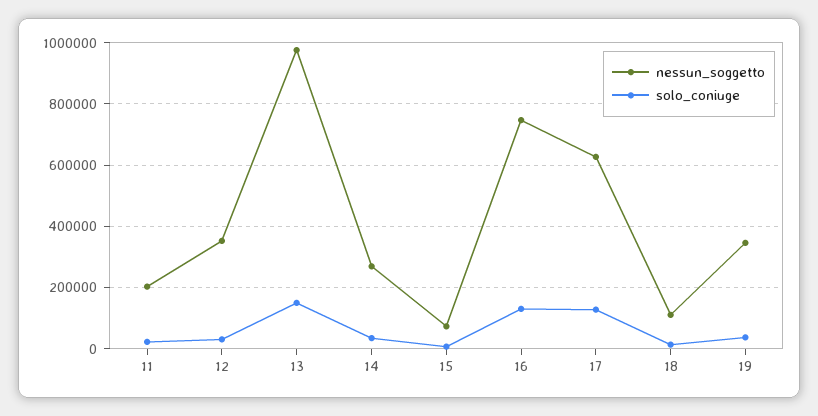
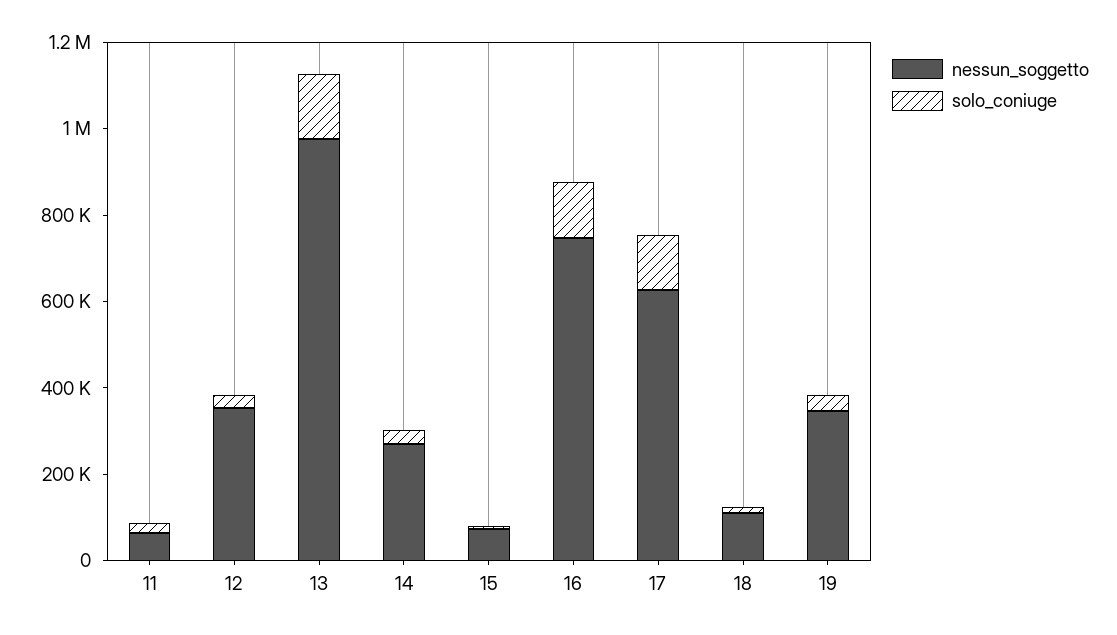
  {
    "nessun_soggetto": {
-     "11": 200000,
+     "11": 50000,
      "12": 360000,
      "13": 980000,
      "14": 260000,
      "15": 80000,
      "16": 740000,
      "17": 620000,
      "18": 120000,
      "19": 340000
    },
    "solo_coniuge": {
      "11": 20000,
      "12": 40000,
      "13": 140000,
      "14": 40000,
      "15": 0,
      "16": 120000,
      "17": 120000,
      "18": 20000,
      "19": 40000
    }
  }

